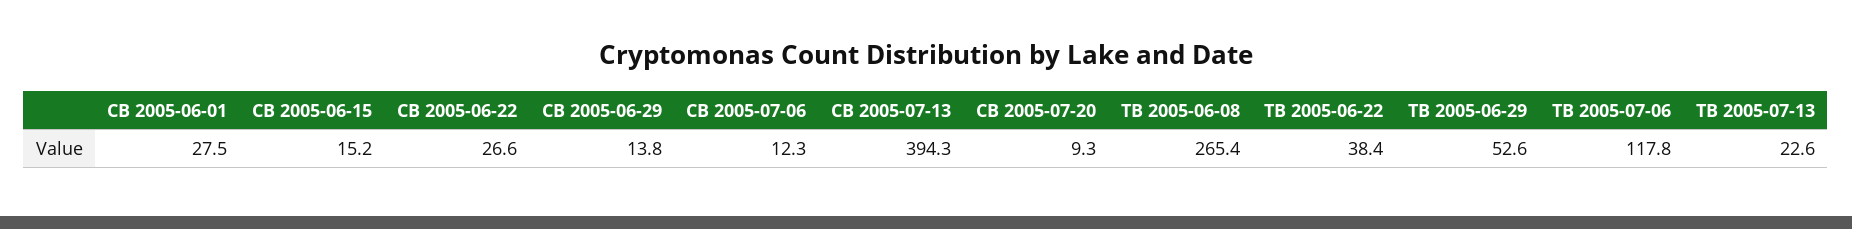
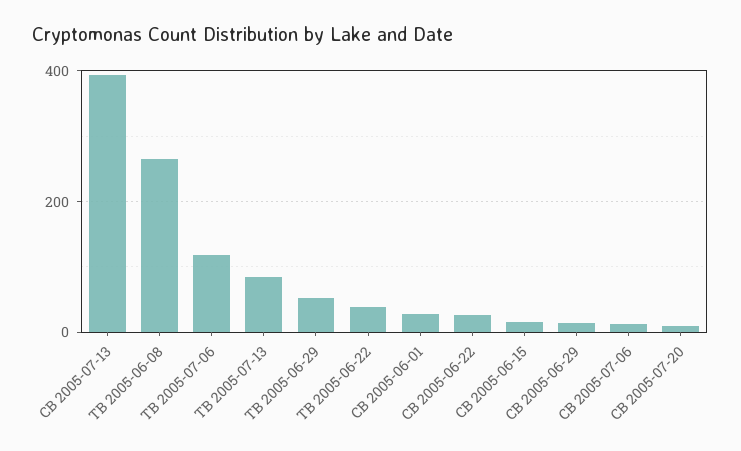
  {
    "CB 2005-06-01": 27.5,
    "CB 2005-06-15": 15.2,
    "CB 2005-06-22": 26.6,
    "CB 2005-06-29": 13.8,
    "CB 2005-07-06": 12.3,
    "CB 2005-07-13": 394.3,
    "CB 2005-07-20": 9.3,
    "TB 2005-06-08": 265.4,
    "TB 2005-06-22": 38.4,
    "TB 2005-06-29": 52.6,
    "TB 2005-07-06": 117.8,
-   "TB 2005-07-13": 22.6
+   "TB 2005-07-13": 80
  }

